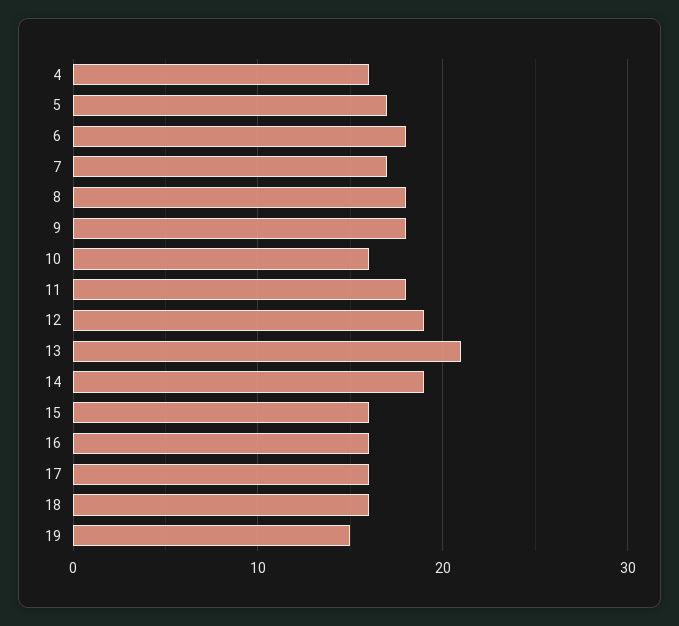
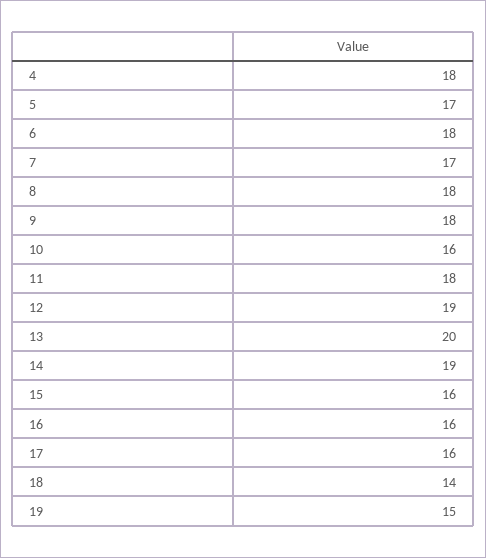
  {
-   "4": 16,
+   "4": 18,
    "5": 17,
    "6": 18,
    "7": 17,
    "8": 18,
    "9": 18,
    "10": 16,
    "11": 18,
    "12": 19,
-   "13": 21,
+   "13": 20,
    "14": 19,
    "15": 16,
    "16": 16,
    "17": 16,
-   "18": 16,
+   "18": 14,
    "19": 15
  }

